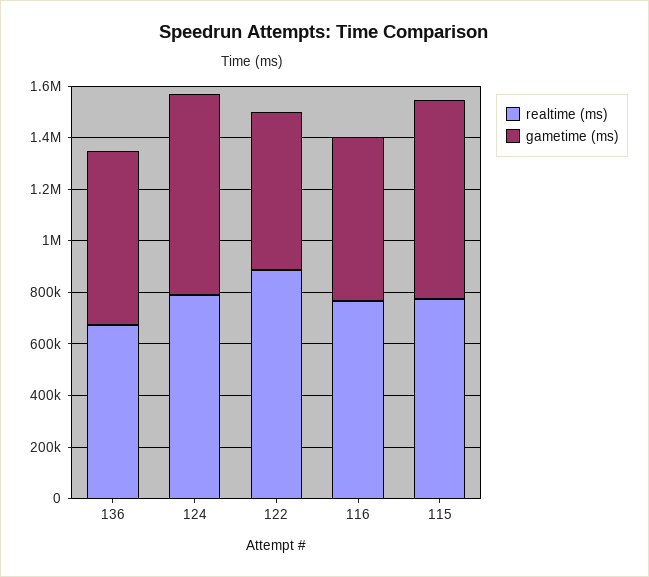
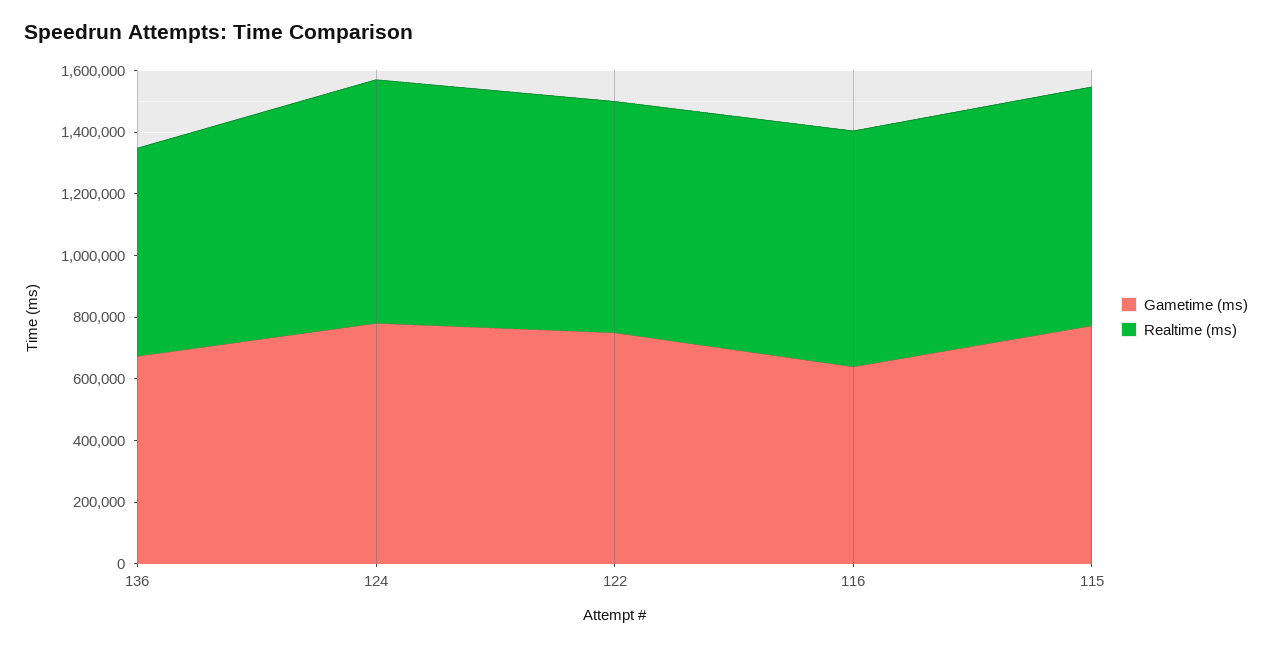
  {
    "realtime (ms)": {
      "136": 700000,
      "124": 800000,
-     "122": 900000,
+     "122": 750000,
      "116": 750000,
      "115": 750000
    },
    "gametime (ms)": {
      "136": 650000,
      "124": 800000,
-     "122": 600000,
+     "122": 750000,
      "116": 650000,
      "115": 750000
    }
  }

